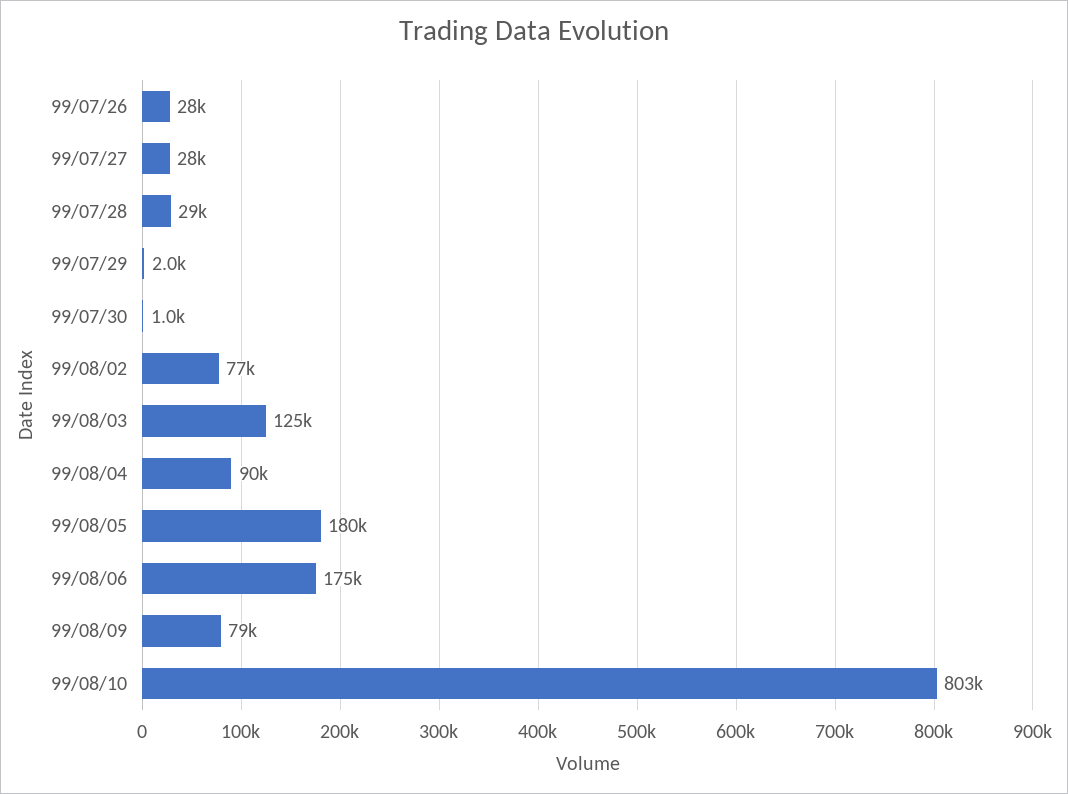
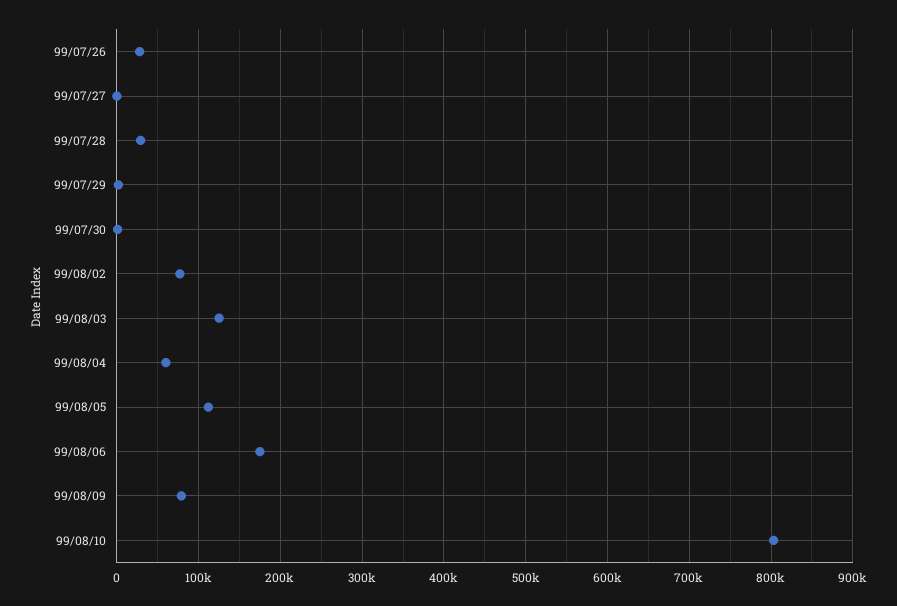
  {
    "99/07/26": 28000,
-   "99/07/27": 28000,
+   "99/07/27": 0,
    "99/07/28": 29000,
    "99/07/29": 2000,
    "99/07/30": 1000,
    "99/08/02": 77000,
    "99/08/03": 125000,
-   "99/08/04": 90000,
+   "99/08/04": 60000,
-   "99/08/05": 180000,
+   "99/08/05": 110000,
    "99/08/06": 175000,
    "99/08/09": 79000,
    "99/08/10": 803000
  }

